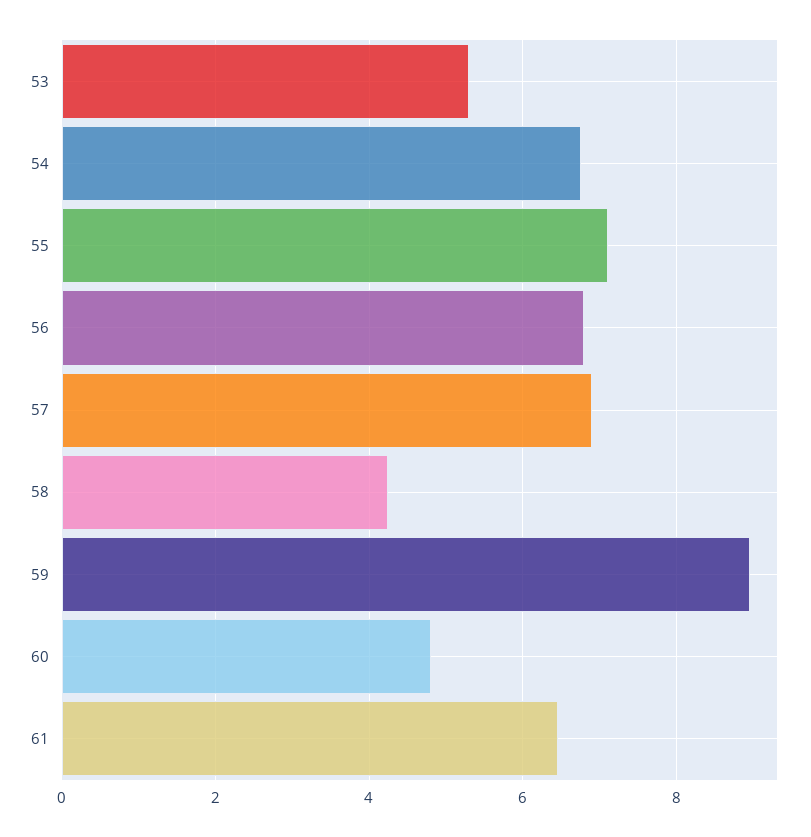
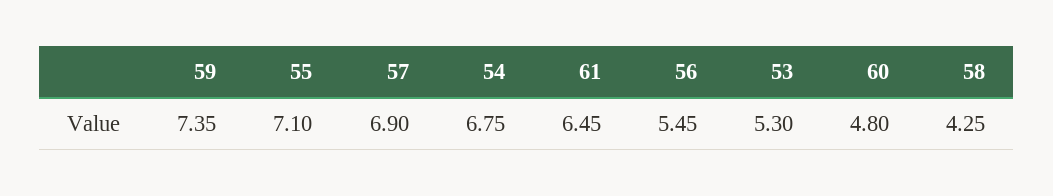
  {
    "53": 5.3,
    "54": 6.75,
    "55": 7.1,
-   "56": 6.8,
+   "56": 5.45,
    "57": 6.9,
    "58": 4.25,
-   "59": 9,
+   "59": 7.35,
    "60": 4.8,
    "61": 6.45
  }

